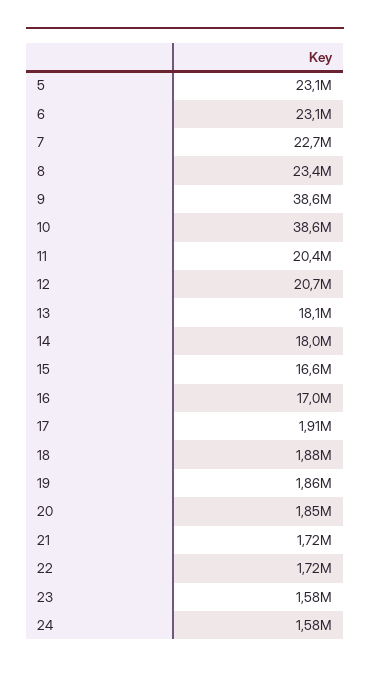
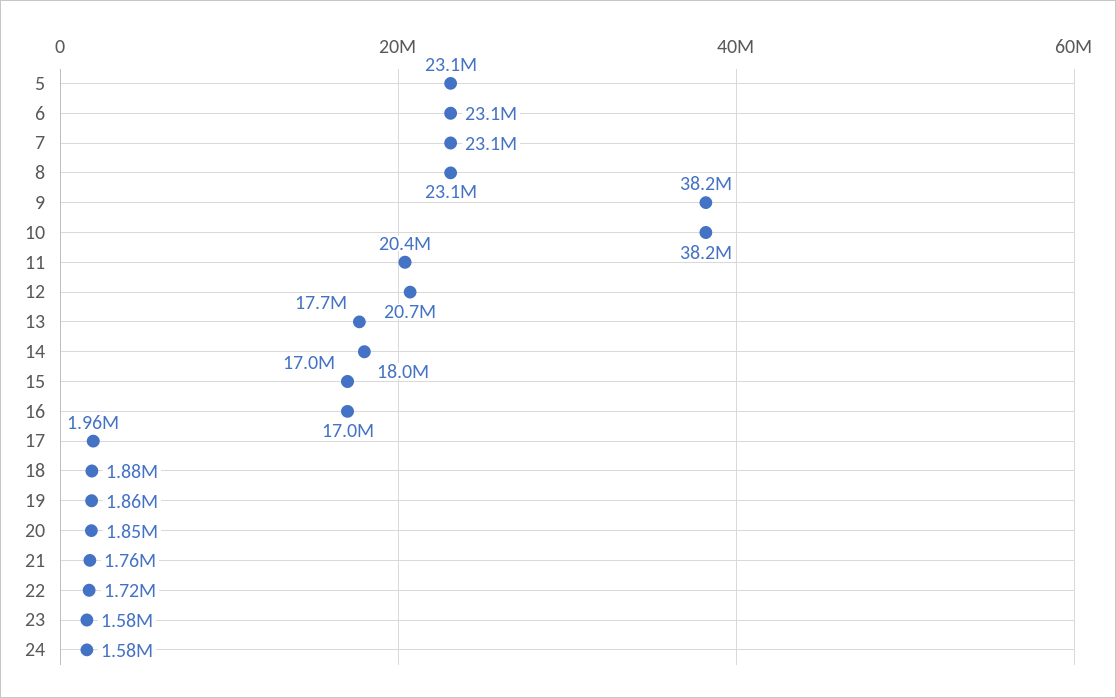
  {
    "5": 23100000,
    "6": 23100000,
-   "7": 22700000,
+   "7": 23100000,
-   "8": 23400000,
+   "8": 23100000,
-   "9": 38600000,
+   "9": 38200000,
-   "10": 38600000,
+   "10": 38200000,
    "11": 20400000,
    "12": 20700000,
-   "13": 18100000,
+   "13": 17700000,
    "14": 18000000,
-   "15": 16600000,
+   "15": 17000000,
    "16": 17000000,
-   "17": 1910000,
+   "17": 1960000,
    "18": 1880000,
    "19": 1860000,
    "20": 1850000,
-   "21": 1720000,
+   "21": 1760000,
    "22": 1720000,
    "23": 1580000,
    "24": 1580000
  }

